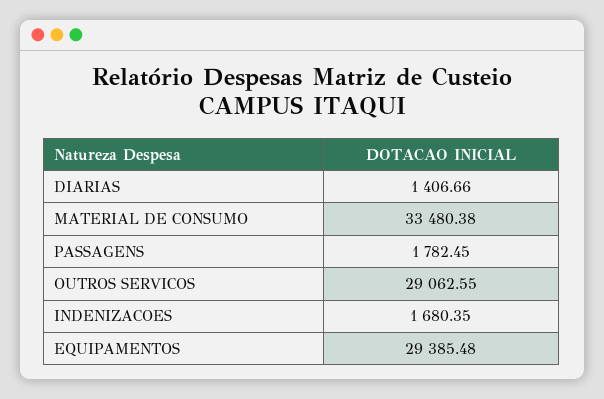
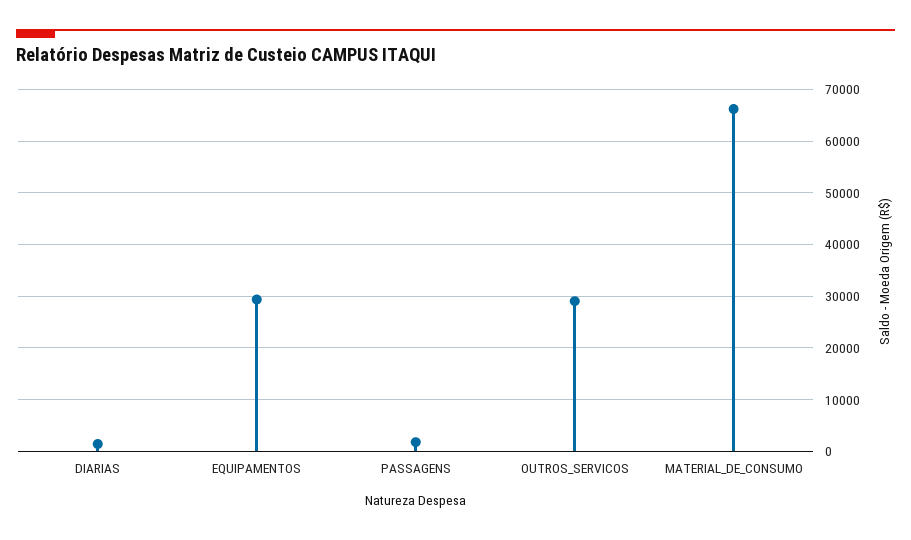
  {
    "DIARIAS": 1406.66,
-   "MATERIAL DE CONSUMO": 33480.38,
+   "MATERIAL DE CONSUMO": 66000,
    "PASSAGENS": 1782.45,
    "OUTROS SERVICOS": 29062.55,
-   "INDENIZACOES": 1680.35,
    "EQUIPAMENTOS": 29385.48
  }

